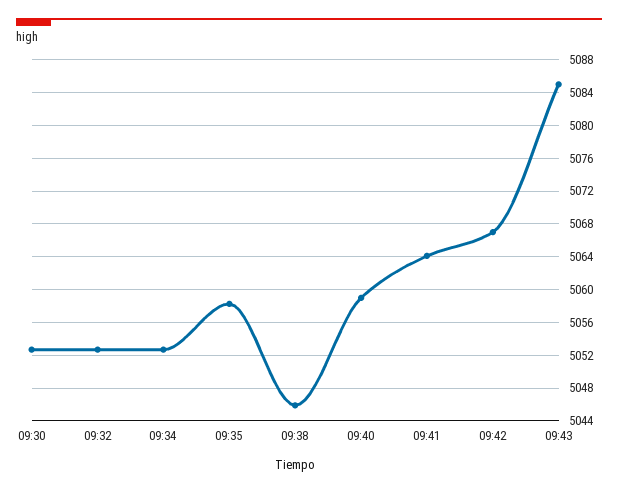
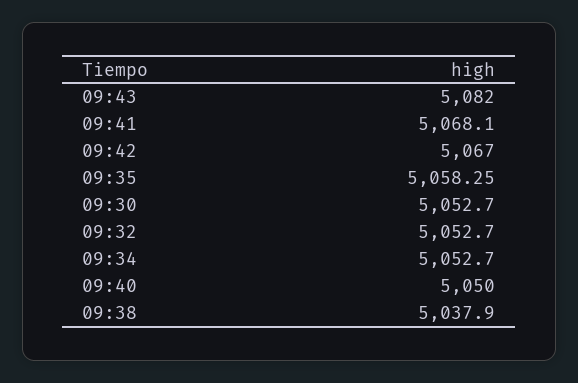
  {
    "09:30": 5052.7,
    "09:32": 5052.7,
    "09:34": 5052.7,
    "09:35": 5058.25,
-   "09:38": 5046,
+   "09:38": 5037.9,
-   "09:40": 5059,
+   "09:40": 5050,
-   "09:41": 5064,
+   "09:41": 5068.1,
    "09:42": 5067,
-   "09:43": 5085
+   "09:43": 5082
  }

